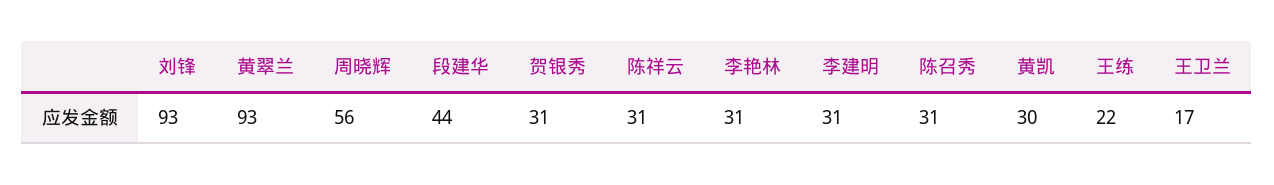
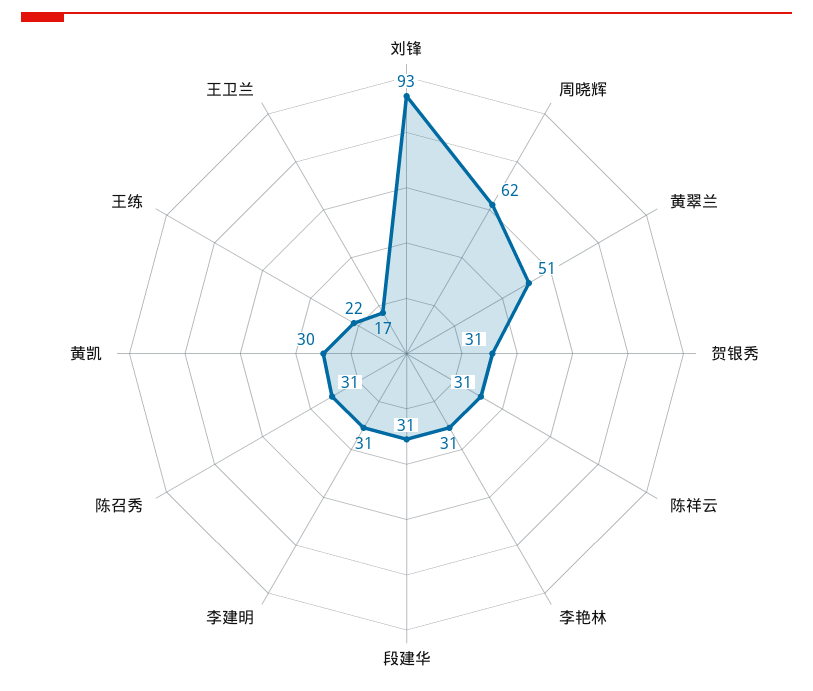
  {
    "刘锋": 93,
-   "黄翠兰": 93,
+   "黄翠兰": 51,
-   "周晓辉": 56,
+   "周晓辉": 62,
-   "段建华": 44,
+   "段建华": 31,
    "贺银秀": 31,
    "陈祥云": 31,
    "李艳林": 31,
    "李建明": 31,
    "陈召秀": 31,
    "黄凯": 30,
    "王练": 22,
    "王卫兰": 17
  }

